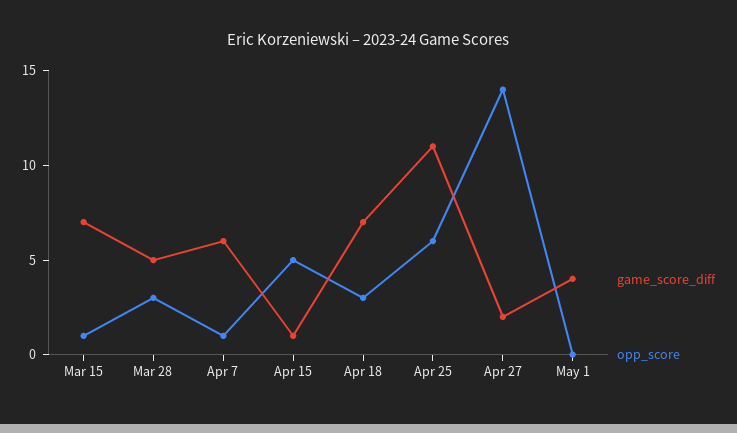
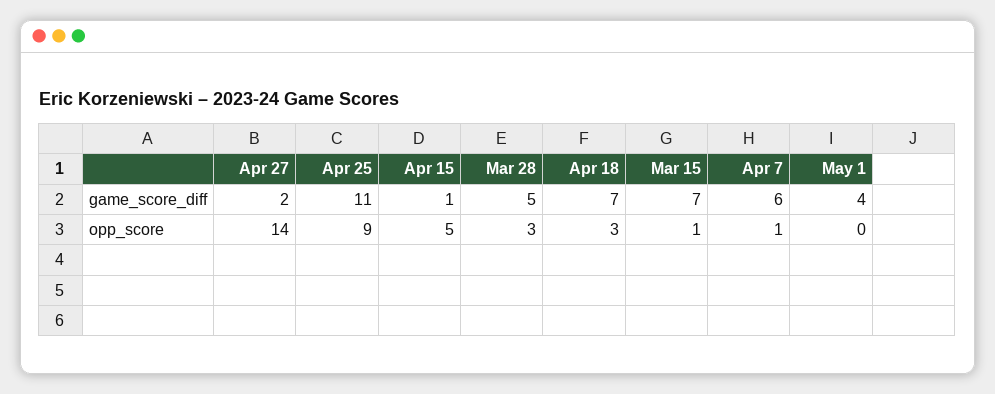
  {
    "game_score_diff": {
      "Mar 15": 7,
      "Mar 28": 5,
      "Apr 7": 6,
      "Apr 15": 1,
      "Apr 18": 7,
      "Apr 25": 11,
      "Apr 27": 2,
      "May 1": 4
    },
    "opp_score": {
      "Mar 15": 1,
      "Mar 28": 3,
      "Apr 7": 1,
      "Apr 15": 5,
      "Apr 18": 3,
-     "Apr 25": 6,
+     "Apr 25": 9,
      "Apr 27": 14,
      "May 1": 0
    }
  }

